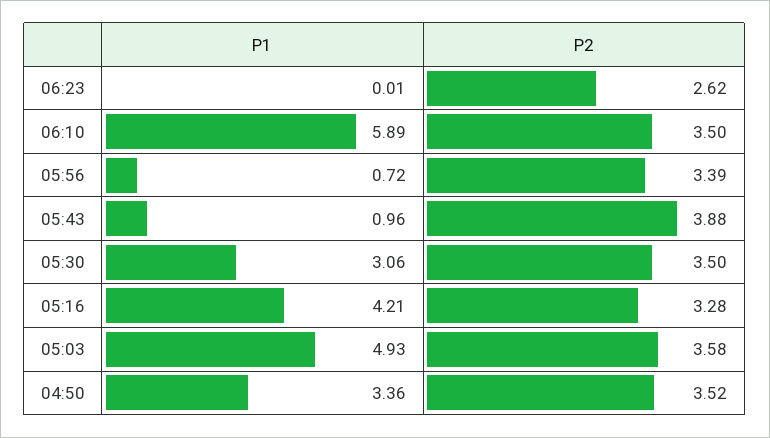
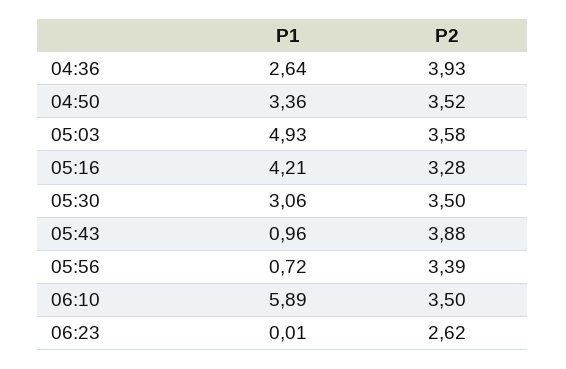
  {
    "P1": {
      "06:23": 0.01,
      "06:10": 5.89,
      "05:56": 0.72,
      "05:43": 0.96,
      "05:30": 3.06,
      "05:16": 4.21,
      "05:03": 4.93,
-     "04:50": 3.36
+     "04:50": 3.36,
+     "04:36": 2.64
    },
    "P2": {
      "06:23": 2.62,
      "06:10": 3.5,
      "05:56": 3.39,
      "05:43": 3.88,
      "05:30": 3.5,
      "05:16": 3.28,
      "05:03": 3.58,
-     "04:50": 3.52
+     "04:50": 3.52,
+     "04:36": 3.93
    }
  }

